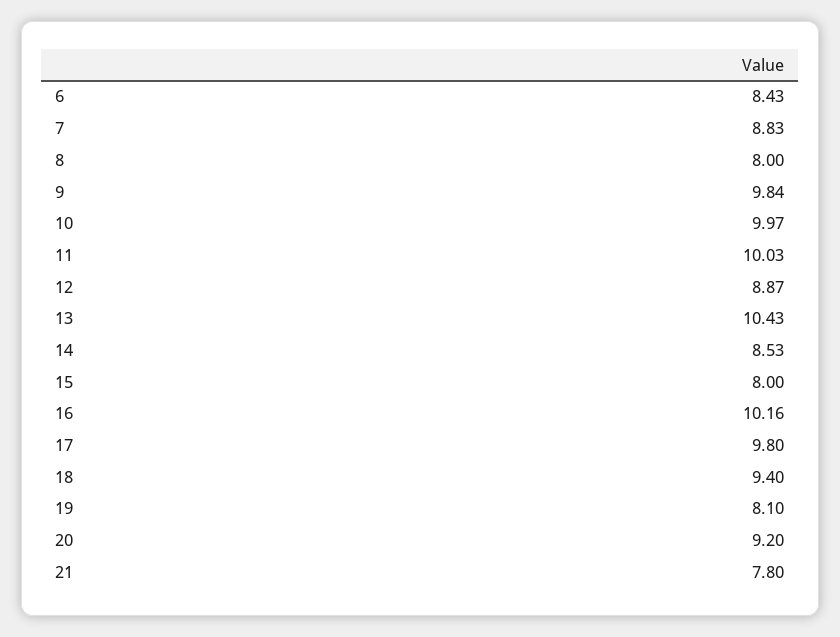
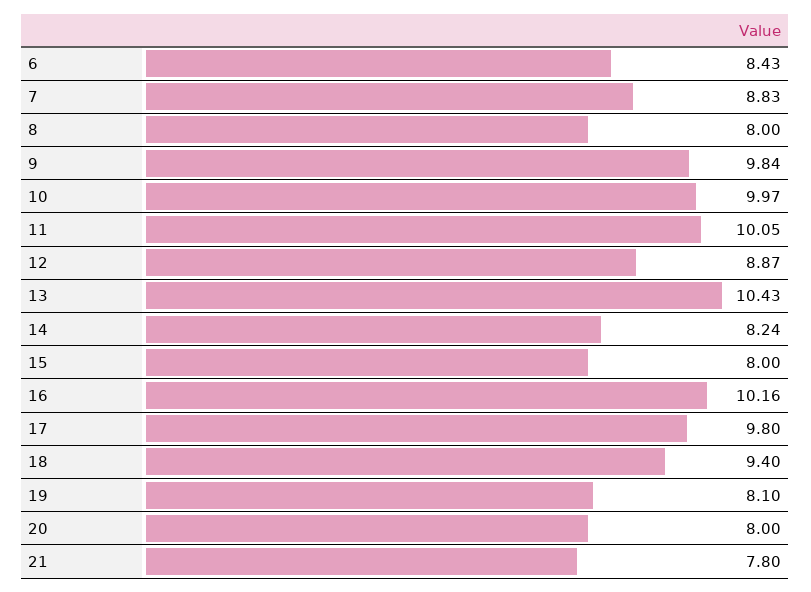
  {
    "6": 8.43,
    "7": 8.83,
    "8": 8,
    "9": 9.84,
    "10": 9.97,
-   "11": 10.03,
+   "11": 10.05,
    "12": 8.87,
    "13": 10.43,
-   "14": 8.53,
+   "14": 8.24,
    "15": 8,
    "16": 10.16,
    "17": 9.8,
    "18": 9.4,
    "19": 8.1,
-   "20": 9.2,
+   "20": 8,
    "21": 7.8
  }

